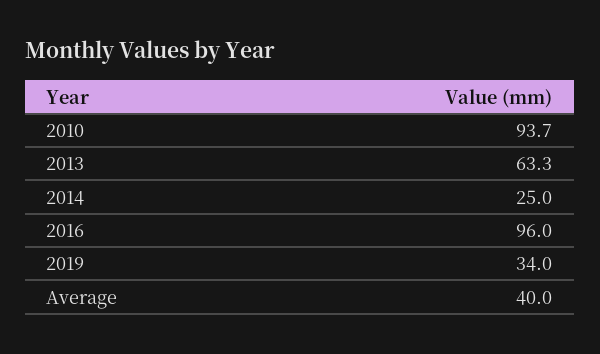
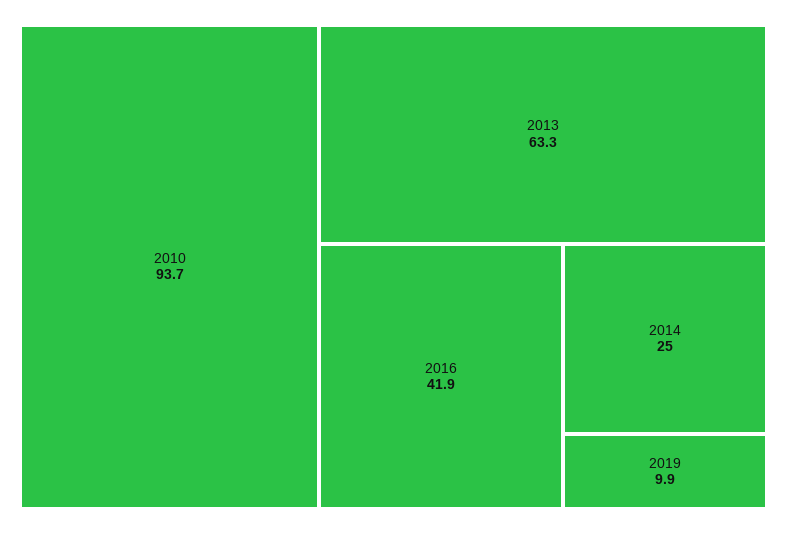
  {
    "2010": 93.7,
    "2013": 63.3,
    "2014": 25,
-   "2016": 96,
+   "2016": 41.9,
-   "2019": 34,
+   "2019": 9.9
-   "Average": 40
  }

